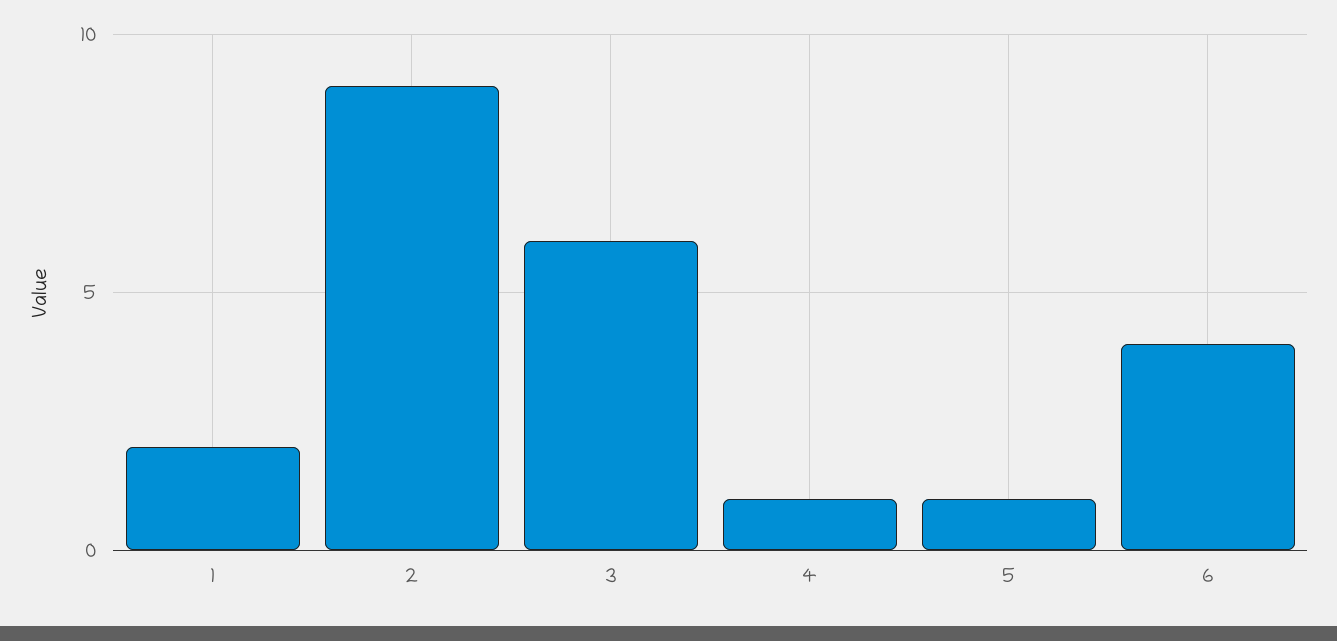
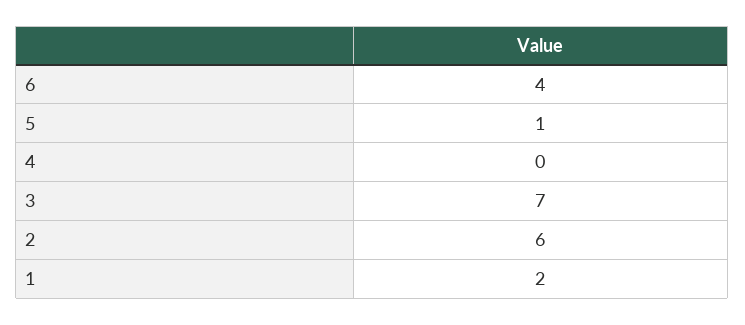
  {
    "1": 2,
-   "2": 9,
+   "2": 6,
-   "3": 6,
+   "3": 7,
-   "4": 1,
+   "4": 0,
    "5": 1,
    "6": 4
  }

